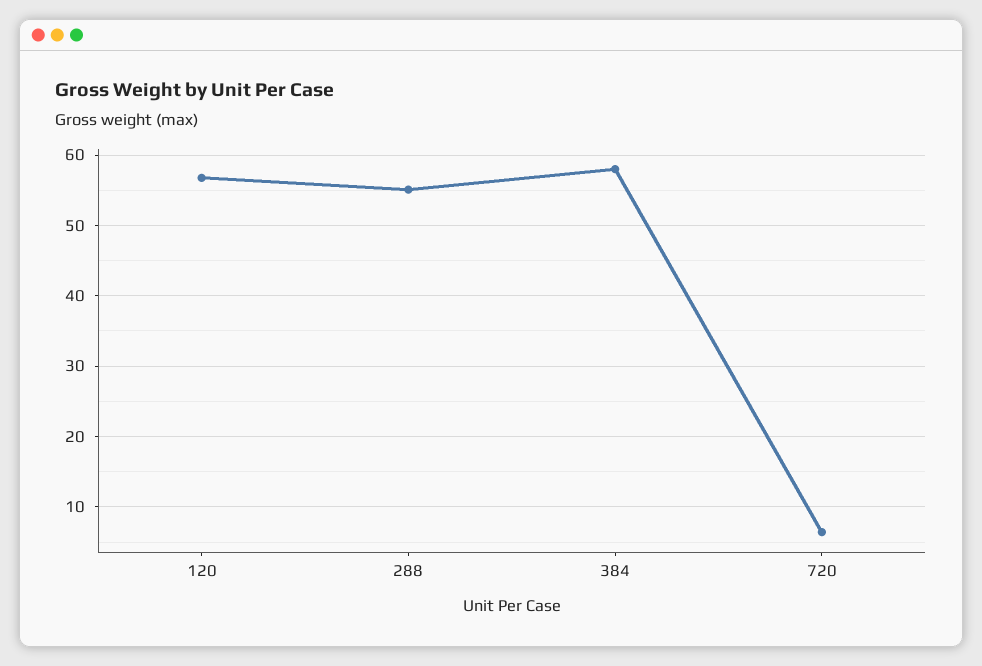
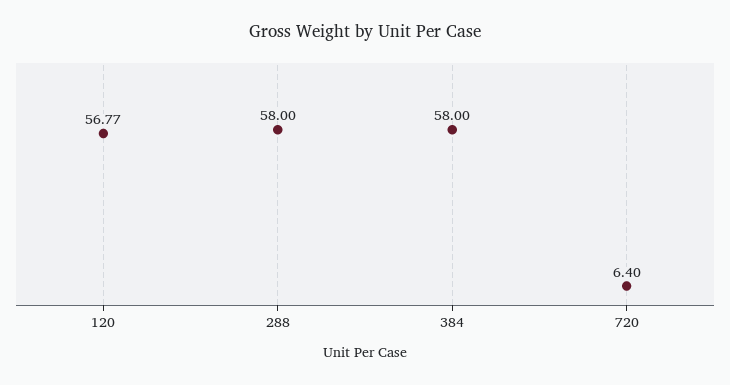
  {
    "120": 56.77,
-   "288": 55,
+   "288": 58,
    "384": 58,
    "720": 6.4
  }

